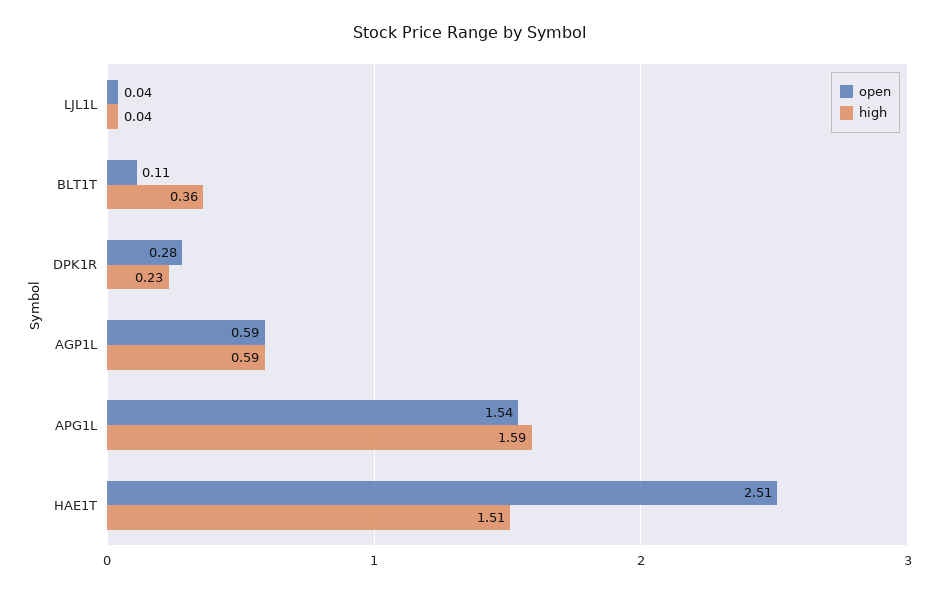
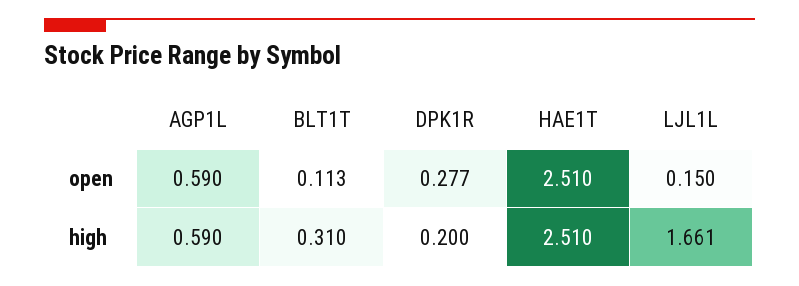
  {
    "open": {
-     "LJL1L": 0.04,
+     "LJL1L": 0.15,
      "BLT1T": 0.113,
      "DPK1R": 0.277,
      "AGP1L": 0.59,
-     "APG1L": 1.54,
      "HAE1T": 2.51
    },
    "high": {
-     "LJL1L": 0.04,
+     "LJL1L": 1.661,
-     "BLT1T": 0.36,
+     "BLT1T": 0.31,
-     "DPK1R": 0.23,
+     "DPK1R": 0.2,
      "AGP1L": 0.59,
-     "APG1L": 1.59,
-     "HAE1T": 1.51
+     "HAE1T": 2.51
    }
  }

